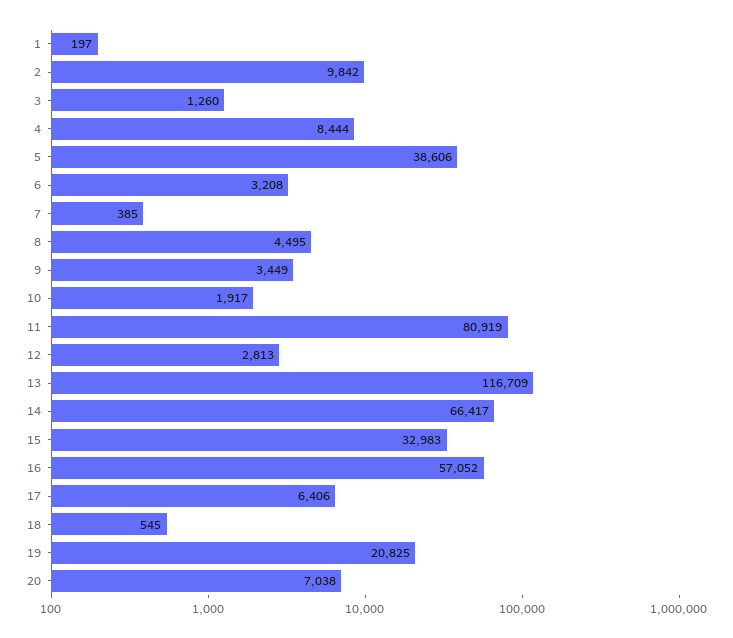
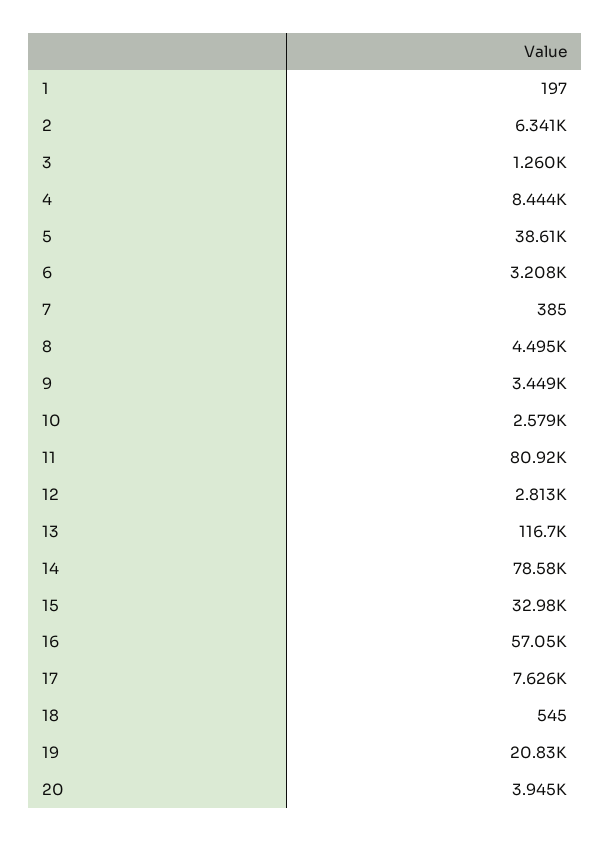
  {
    "1": 197,
-   "2": 9842,
+   "2": 6341,
    "3": 1260,
    "4": 8444,
    "5": 38606,
    "6": 3208,
    "7": 385,
    "8": 4495,
    "9": 3449,
-   "10": 1917,
+   "10": 2579,
    "11": 80919,
    "12": 2813,
    "13": 116709,
-   "14": 66417,
+   "14": 78580,
    "15": 32983,
    "16": 57052,
-   "17": 6406,
+   "17": 7626,
    "18": 545,
    "19": 20825,
-   "20": 7038
+   "20": 3945
  }

